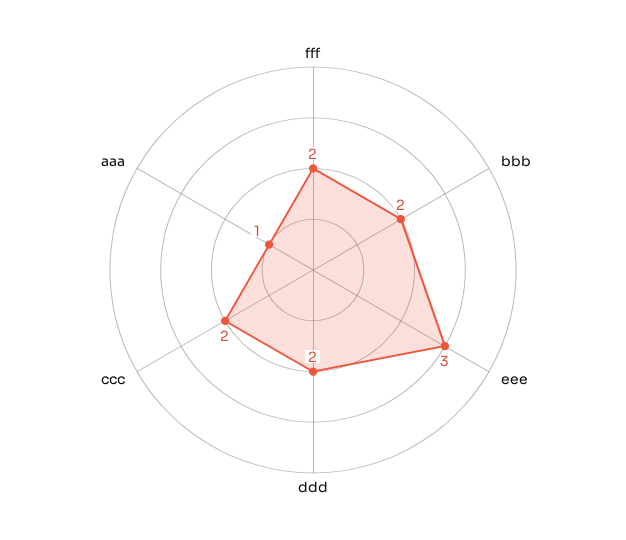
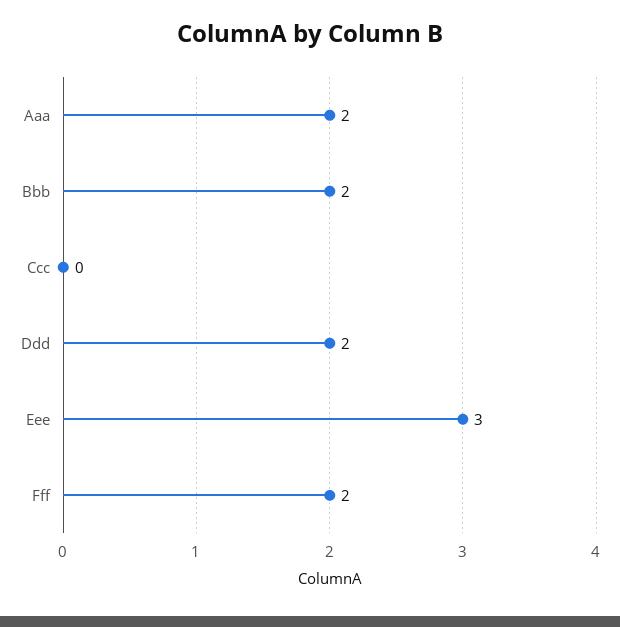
  {
    "fff": 2,
    "bbb": 2,
    "eee": 3,
    "ddd": 2,
-   "ccc": 2,
+   "ccc": 0,
-   "aaa": 1
+   "aaa": 2
  }

